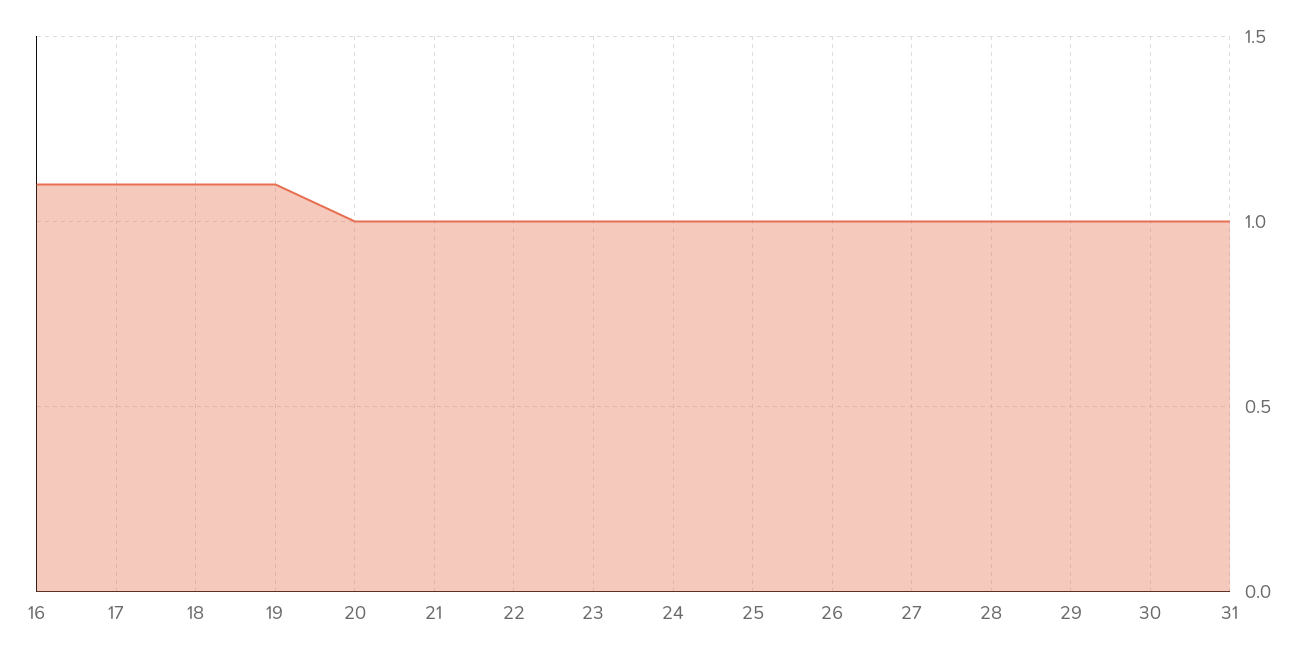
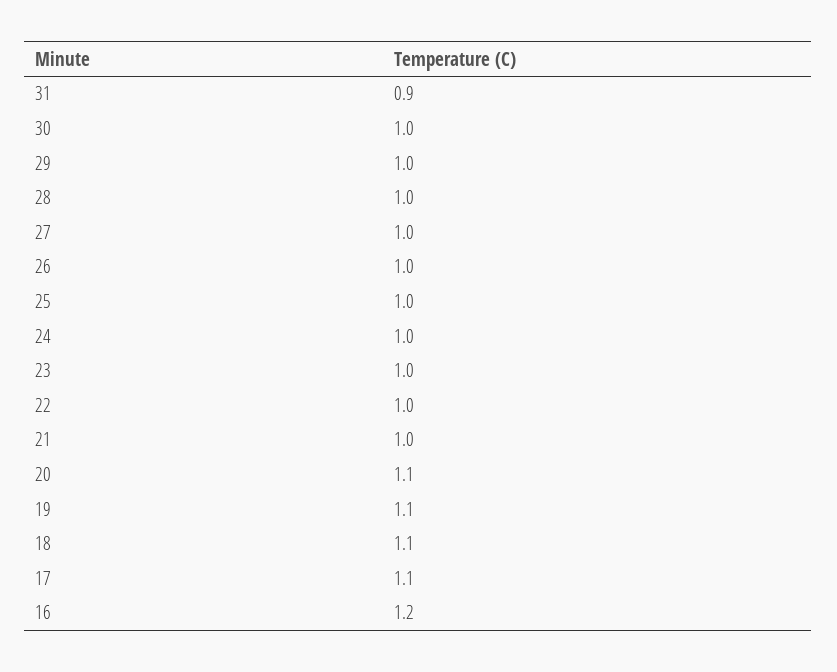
  {
-   "16": 1.1,
+   "16": 1.2,
    "17": 1.1,
    "18": 1.1,
    "19": 1.1,
-   "20": 1,
+   "20": 1.1,
    "21": 1,
    "22": 1,
    "23": 1,
    "24": 1,
    "25": 1,
    "26": 1,
    "27": 1,
    "28": 1,
    "29": 1,
    "30": 1,
-   "31": 1
+   "31": 0.9
  }

